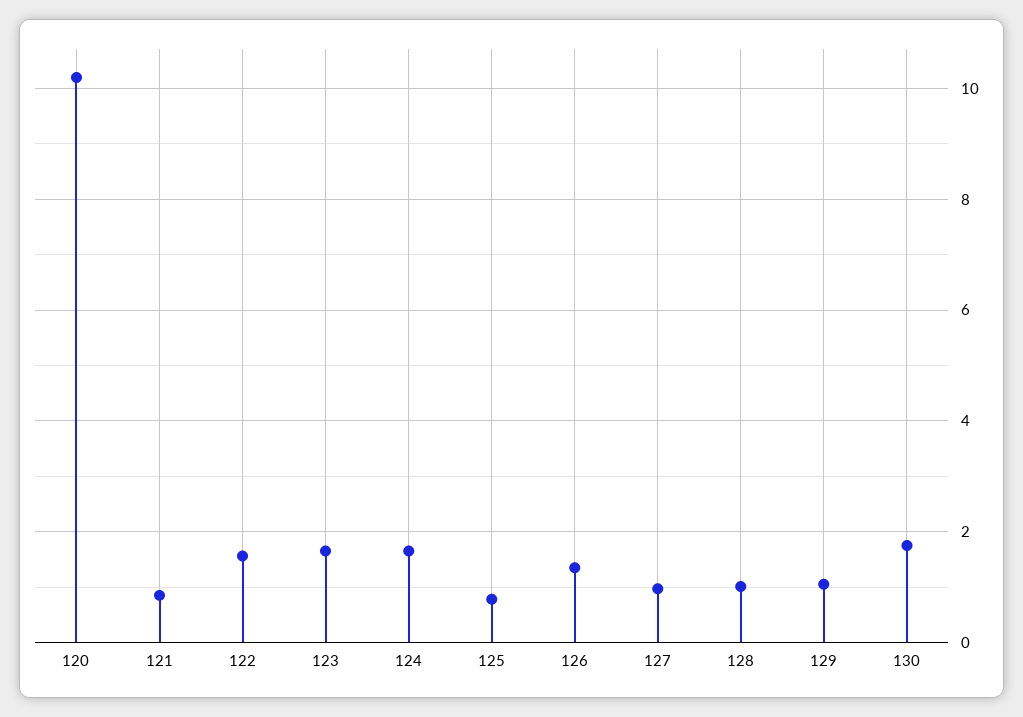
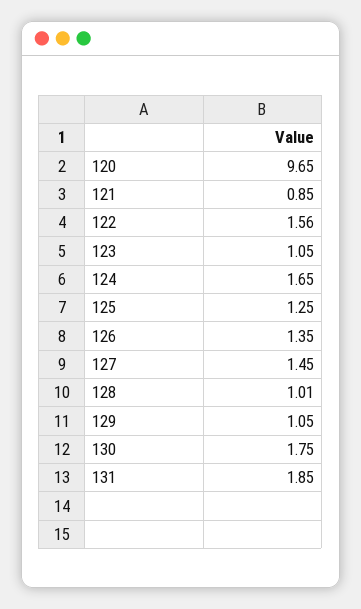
  {
-   "120": 10.2,
+   "120": 9.65,
    "121": 0.85,
    "122": 1.56,
-   "123": 1.6,
+   "123": 1.05,
    "124": 1.65,
-   "125": 0.8,
+   "125": 1.25,
    "126": 1.35,
-   "127": 1,
+   "127": 1.45,
    "128": 1.01,
    "129": 1.05,
-   "130": 1.75
+   "130": 1.75,
+   "131": 1.85
  }

